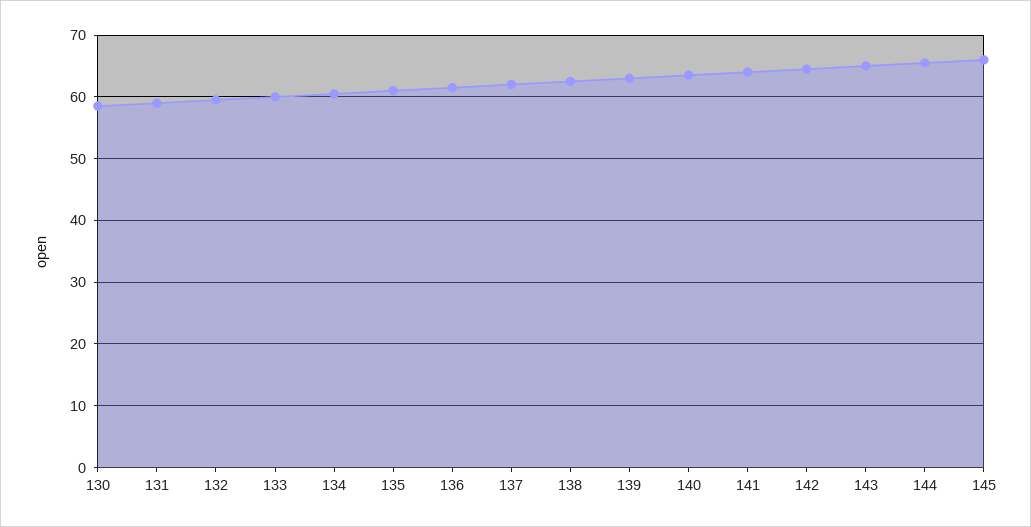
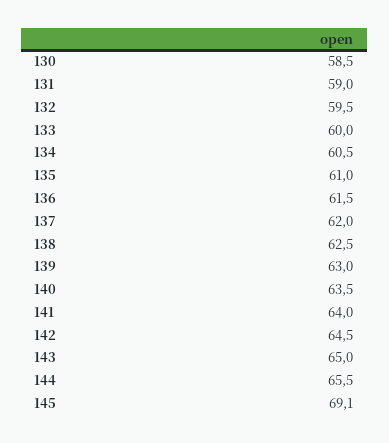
  {
    "130": 58.5,
    "131": 59,
    "132": 59.5,
    "133": 60,
    "134": 60.5,
    "135": 61,
    "136": 61.5,
    "137": 62,
    "138": 62.5,
    "139": 63,
    "140": 63.5,
    "141": 64,
    "142": 64.5,
    "143": 65,
    "144": 65.5,
-   "145": 66
+   "145": 69.1
  }

